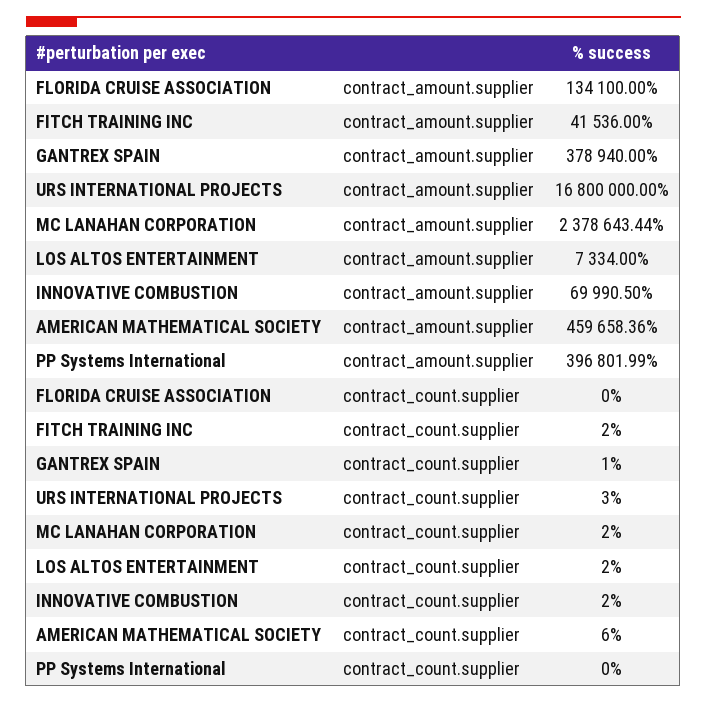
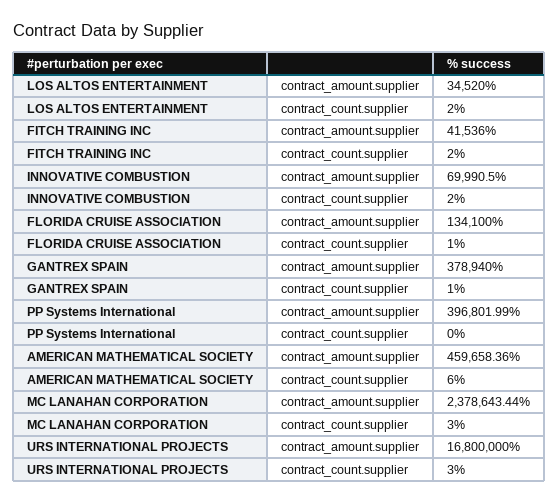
  {
    "FLORIDA CRUISE ASSOCIATION": {
      "contract_amount.supplier": 134100,
-     "contract_count.supplier": 0
+     "contract_count.supplier": 1
    },
    "FITCH TRAINING INC": {
      "contract_amount.supplier": 41536,
      "contract_count.supplier": 2
    },
    "GANTREX SPAIN": {
      "contract_amount.supplier": 378940,
      "contract_count.supplier": 1
    },
    "URS INTERNATIONAL PROJECTS": {
      "contract_amount.supplier": 16800000,
      "contract_count.supplier": 3
    },
    "MC LANAHAN CORPORATION": {
      "contract_amount.supplier": 2378643.44,
-     "contract_count.supplier": 2
+     "contract_count.supplier": 3
    },
    "LOS ALTOS ENTERTAINMENT": {
-     "contract_amount.supplier": 7334,
+     "contract_amount.supplier": 34520,
      "contract_count.supplier": 2
    },
    "INNOVATIVE COMBUSTION": {
      "contract_amount.supplier": 69990.5,
      "contract_count.supplier": 2
    },
    "AMERICAN MATHEMATICAL SOCIETY": {
      "contract_amount.supplier": 459658.36,
      "contract_count.supplier": 6
    },
    "PP Systems International": {
      "contract_amount.supplier": 396801.99,
      "contract_count.supplier": 0
    }
  }

